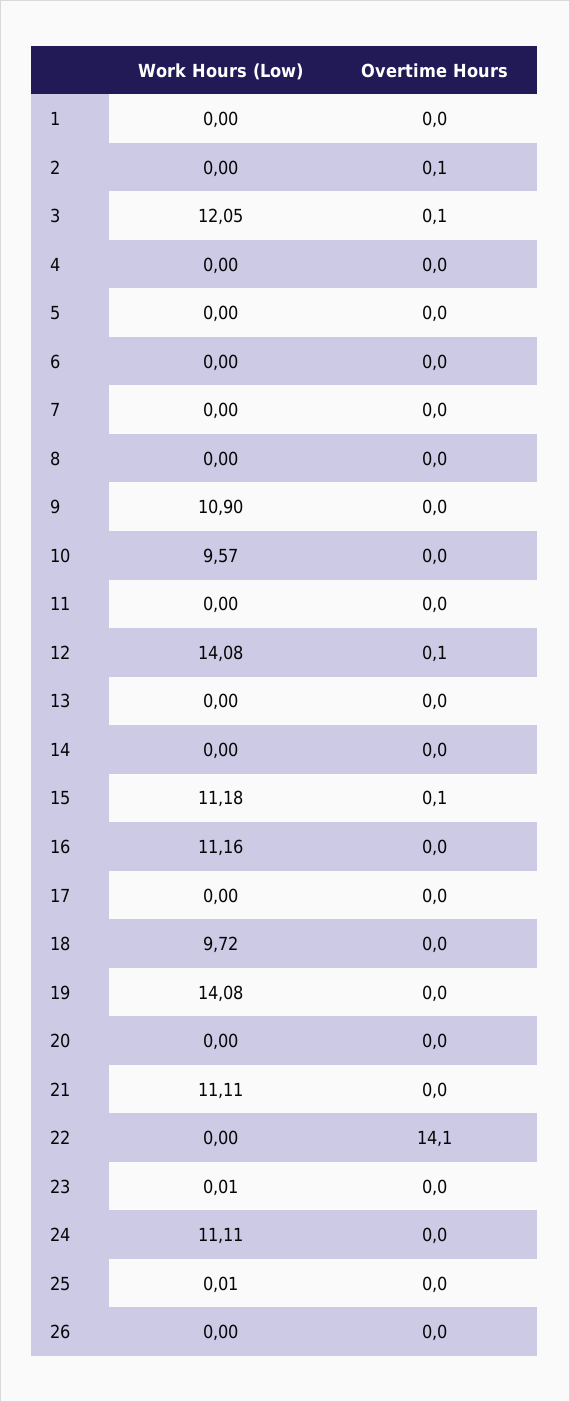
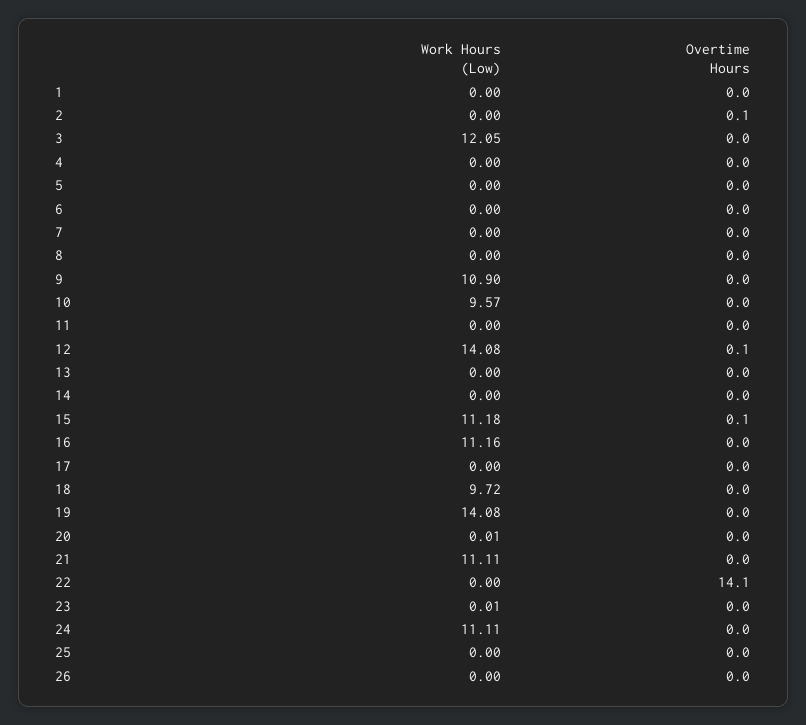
  {
    "Work Hours (Low)": {
      "1": 0,
      "2": 0,
      "3": 12.05,
      "4": 0,
      "5": 0,
      "6": 0,
      "7": 0,
      "8": 0,
      "9": 10.9,
      "10": 9.57,
      "11": 0,
      "12": 14.08,
      "13": 0,
      "14": 0,
      "15": 11.18,
      "16": 11.16,
      "17": 0,
      "18": 9.72,
      "19": 14.08,
-     "20": 0,
+     "20": 0.01,
      "21": 11.11,
      "22": 0,
      "23": 0.01,
      "24": 11.11,
-     "25": 0.01,
+     "25": 0,
      "26": 0
    },
    "Overtime Hours": {
      "1": 0,
      "2": 0.1,
-     "3": 0.1,
+     "3": 0,
      "4": 0,
      "5": 0,
      "6": 0,
      "7": 0,
      "8": 0,
      "9": 0,
      "10": 0,
      "11": 0,
      "12": 0.1,
      "13": 0,
      "14": 0,
      "15": 0.1,
      "16": 0,
      "17": 0,
      "18": 0,
      "19": 0,
      "20": 0,
      "21": 0,
      "22": 14.1,
      "23": 0,
      "24": 0,
      "25": 0,
      "26": 0
    }
  }

